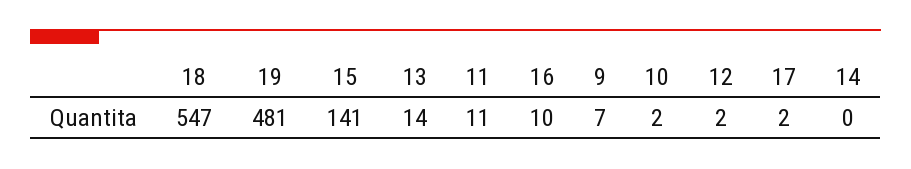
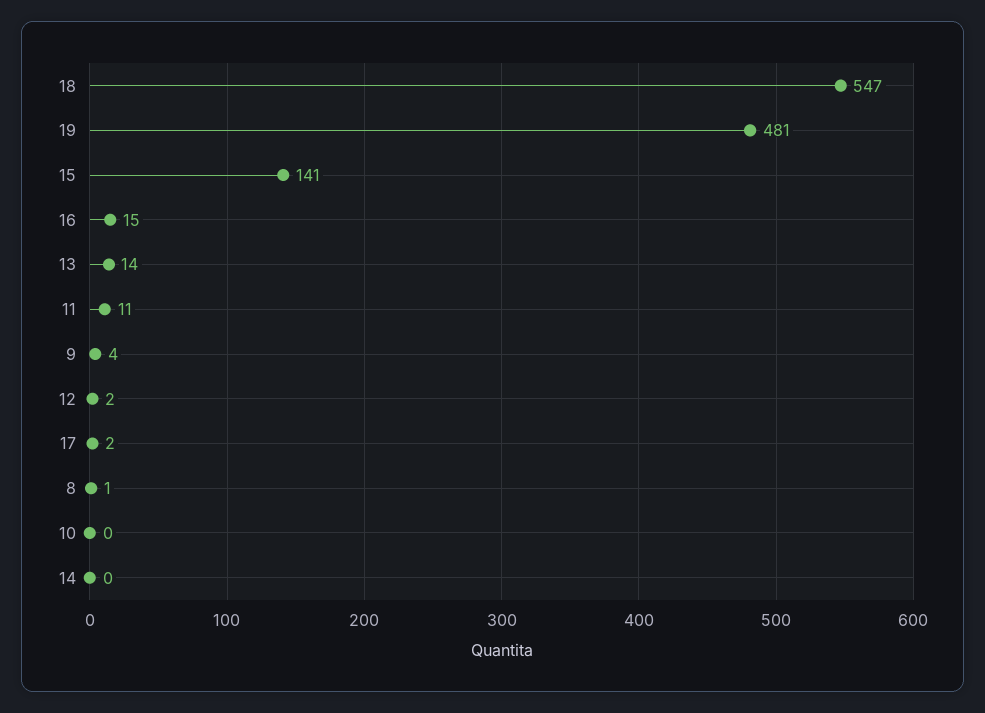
  {
    "18": 547,
    "19": 481,
    "15": 141,
    "13": 14,
    "11": 11,
-   "16": 10,
+   "16": 15,
-   "9": 7,
+   "9": 4,
-   "10": 2,
+   "10": 0,
    "12": 2,
    "17": 2,
-   "14": 0
+   "14": 0,
+   "8": 1
  }

